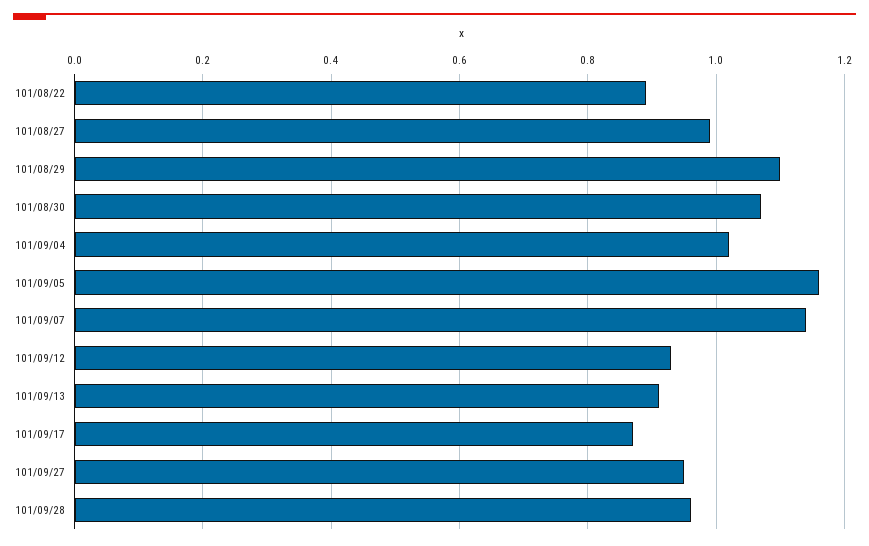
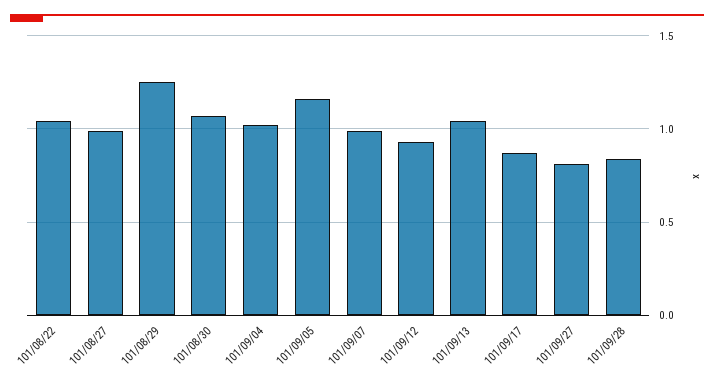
  {
-   "101/08/22": 0.9,
+   "101/08/22": 1.05,
    "101/08/27": 1,
-   "101/08/29": 1.1,
+   "101/08/29": 1.25,
    "101/08/30": 1.05,
    "101/09/04": 1,
    "101/09/05": 1.15,
-   "101/09/07": 1.15,
+   "101/09/07": 1,
    "101/09/12": 0.95,
-   "101/09/13": 0.9,
+   "101/09/13": 1.05,
    "101/09/17": 0.85,
-   "101/09/27": 0.95,
+   "101/09/27": 0.8,
-   "101/09/28": 0.95
+   "101/09/28": 0.85
  }

